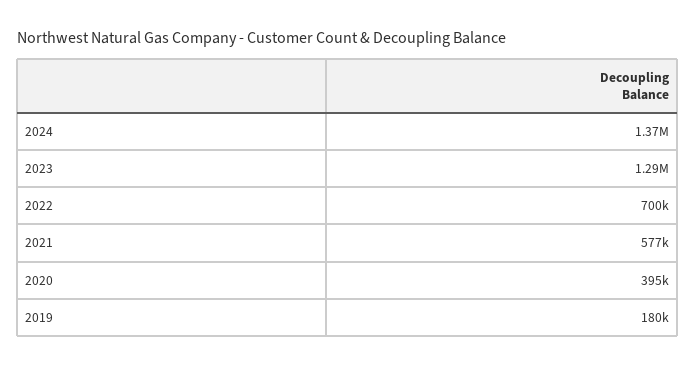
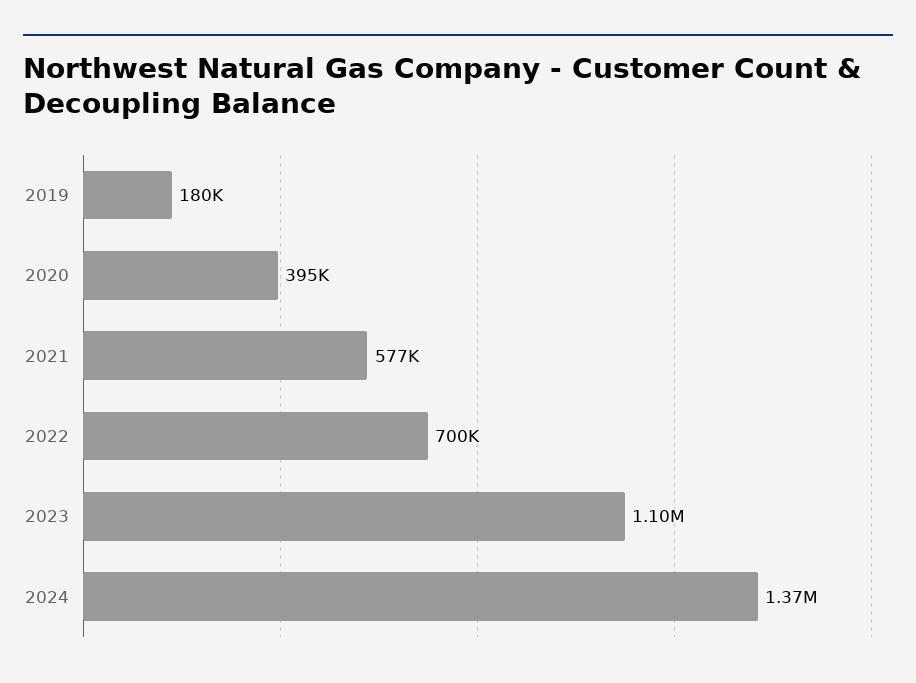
  {
    "2024": 1370000,
-   "2023": 1290000,
+   "2023": 1100000,
    "2022": 700000,
    "2021": 577000,
    "2020": 395000,
    "2019": 180000
  }

